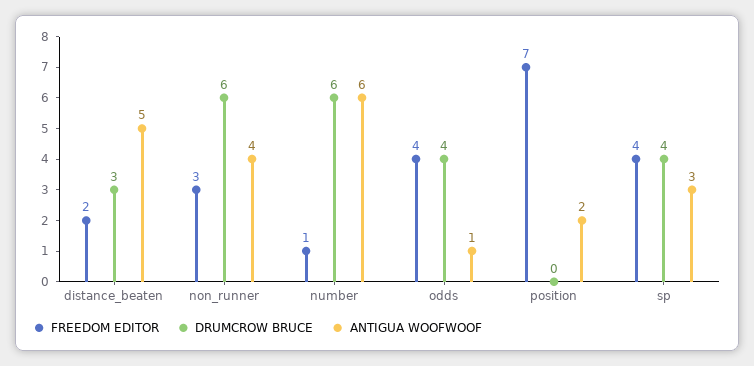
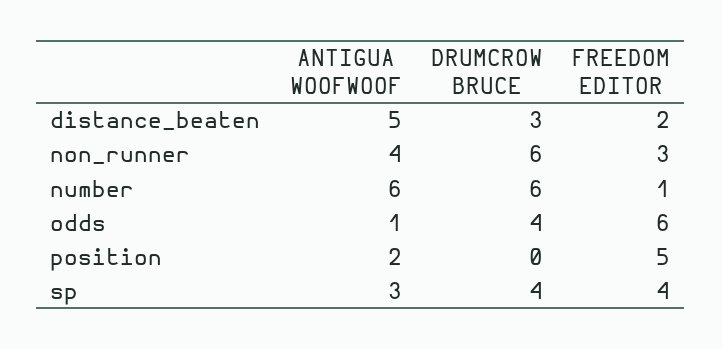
  {
    "FREEDOM EDITOR": {
      "distance_beaten": 2,
      "non_runner": 3,
      "number": 1,
-     "odds": 4,
+     "odds": 6,
-     "position": 7,
+     "position": 5,
      "sp": 4
    },
    "DRUMCROW BRUCE": {
      "distance_beaten": 3,
      "non_runner": 6,
      "number": 6,
      "odds": 4,
      "position": 0,
      "sp": 4
    },
    "ANTIGUA WOOFWOOF": {
      "distance_beaten": 5,
      "non_runner": 4,
      "number": 6,
      "odds": 1,
      "position": 2,
      "sp": 3
    }
  }

